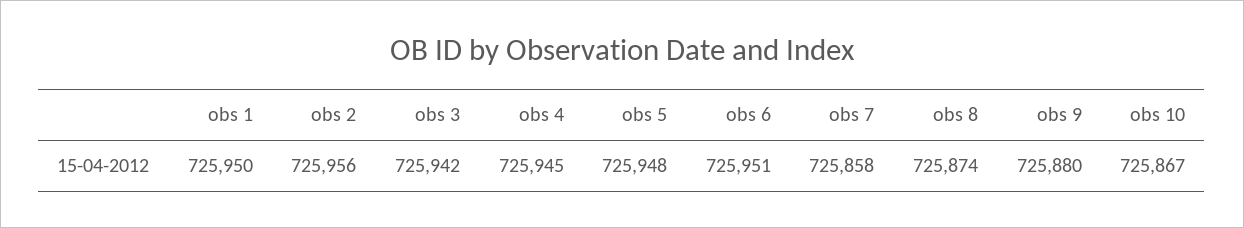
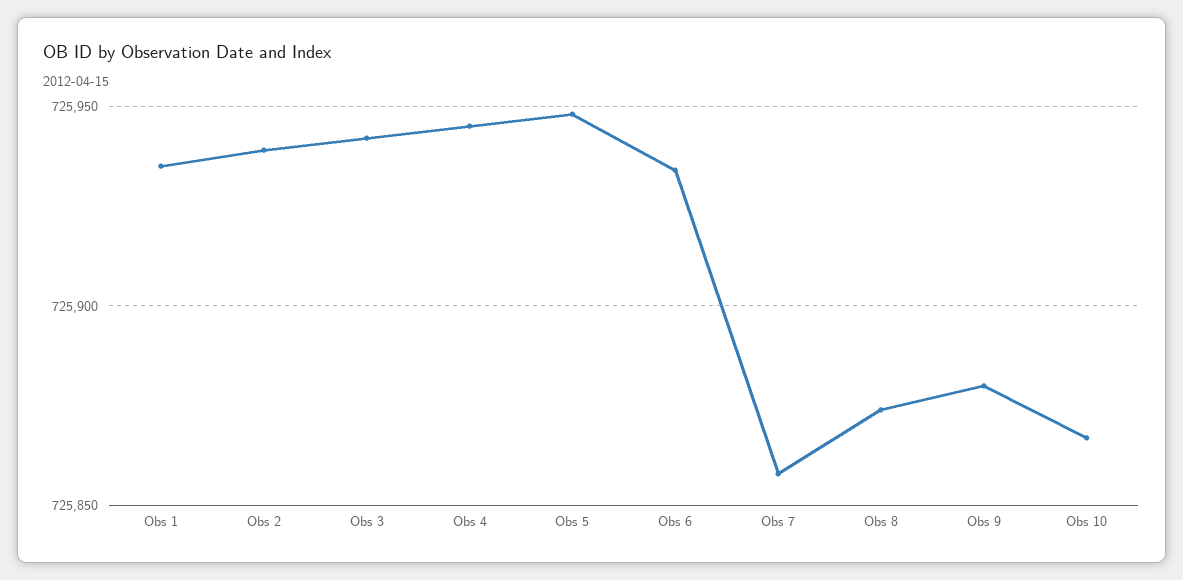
  {
-   "obs 1": 725950,
+   "obs 1": 725935,
-   "obs 2": 725956,
+   "obs 2": 725940,
    "obs 3": 725942,
    "obs 4": 725945,
    "obs 5": 725948,
-   "obs 6": 725951,
+   "obs 6": 725935,
    "obs 7": 725858,
    "obs 8": 725874,
    "obs 9": 725880,
    "obs 10": 725867
  }

